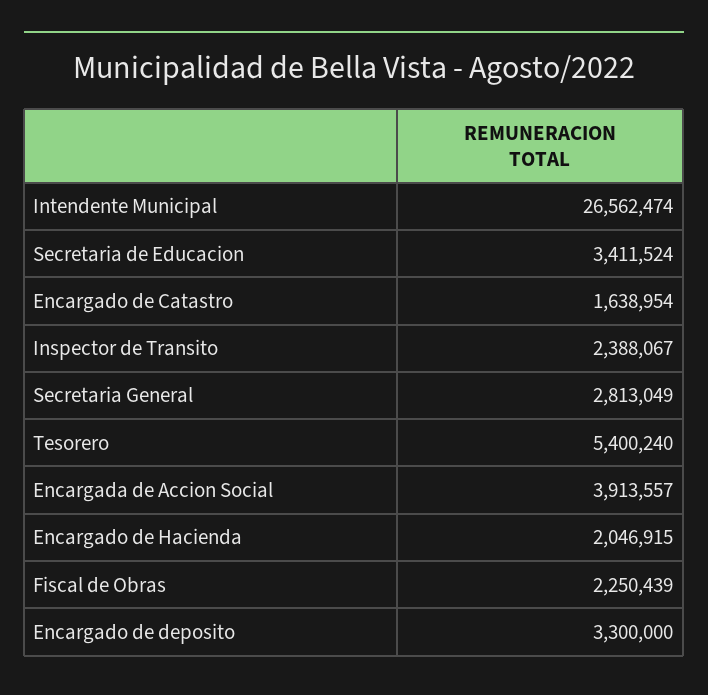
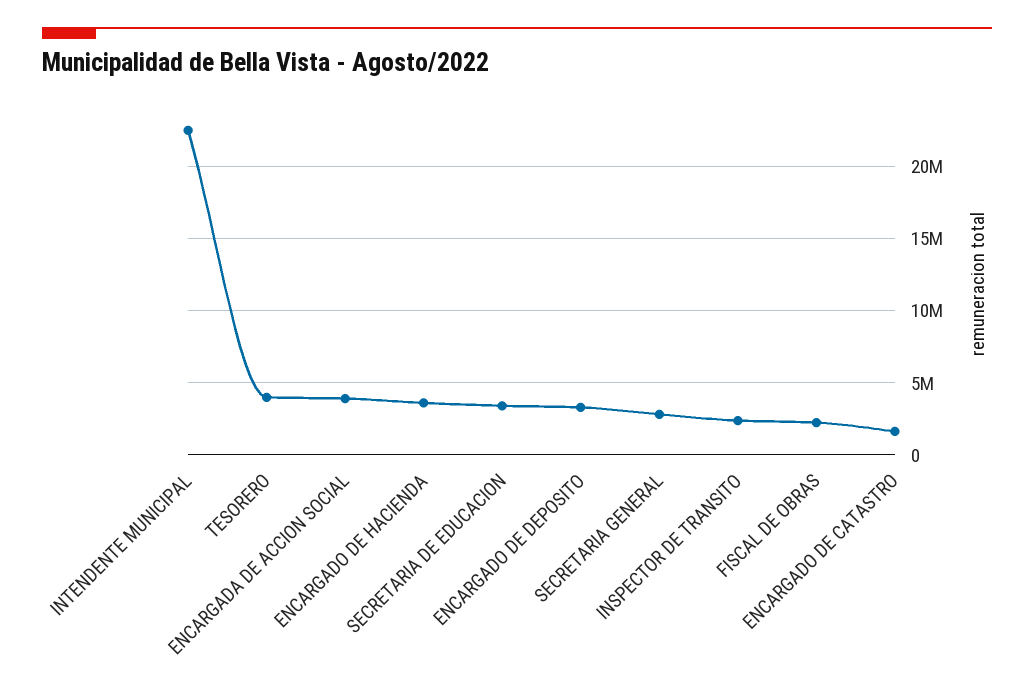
  {
-   "Intendente Municipal": 26562474,
+   "Intendente Municipal": 22500000,
    "Secretaria de Educacion": 3411524,
    "Encargado de Catastro": 1638954,
    "Inspector de Transito": 2388067,
    "Secretaria General": 2813049,
-   "Tesorero": 5400240,
+   "Tesorero": 4000000,
    "Encargada de Accion Social": 3913557,
-   "Encargado de Hacienda": 2046915,
+   "Encargado de Hacienda": 3500000,
    "Fiscal de Obras": 2250439,
    "Encargado de deposito": 3300000
  }

